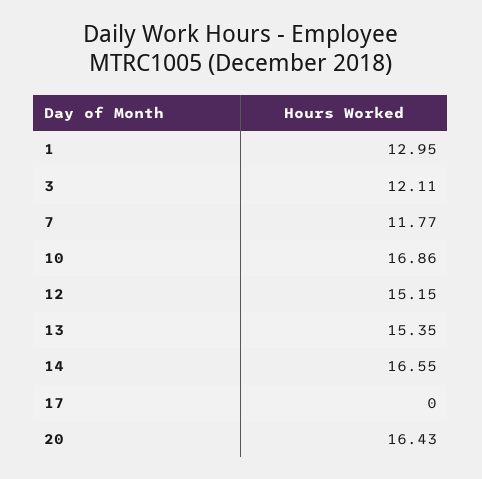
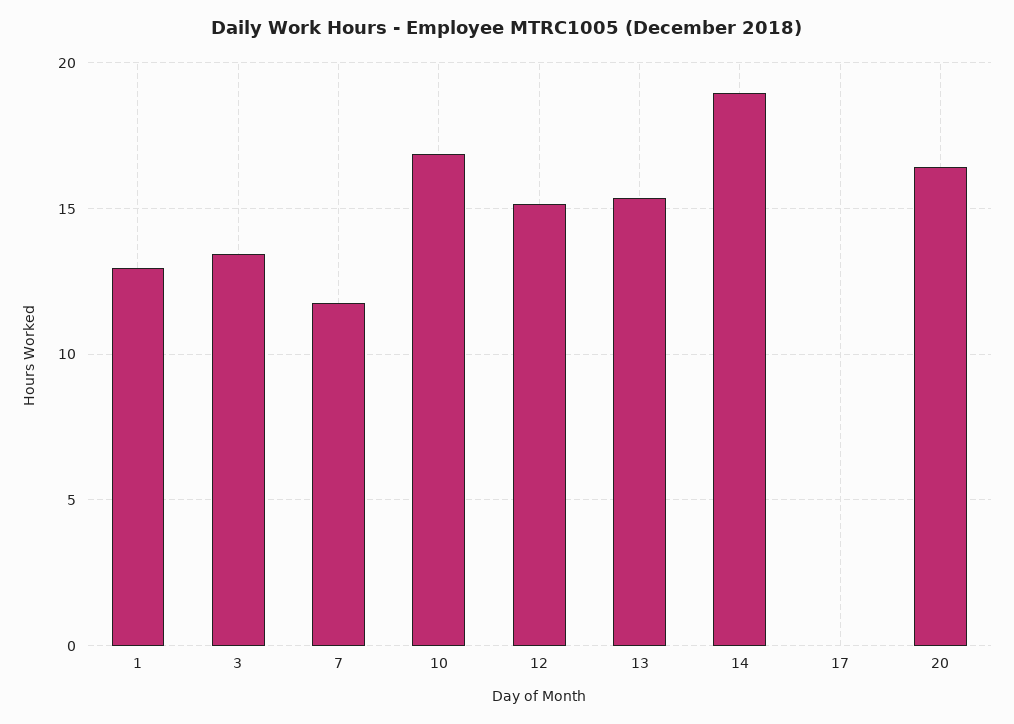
  {
    "1": 12.95,
-   "3": 12.11,
+   "3": 13.5,
    "7": 11.77,
    "10": 16.86,
    "12": 15.15,
    "13": 15.35,
-   "14": 16.55,
+   "14": 19,
    "17": 0,
    "20": 16.43
  }

